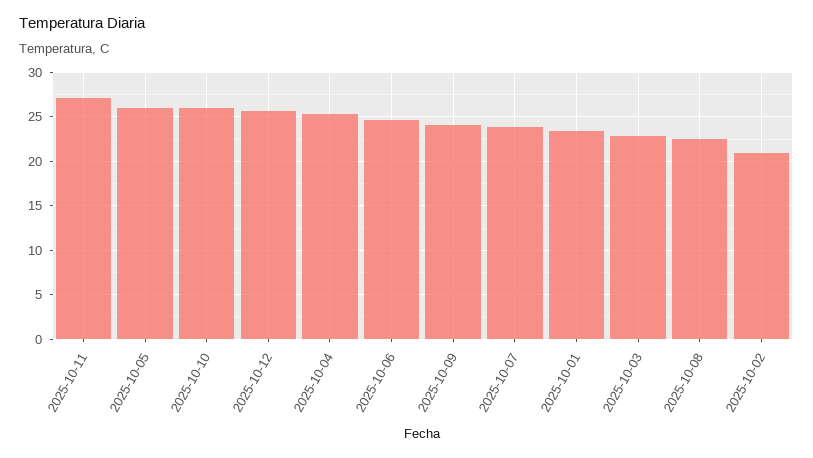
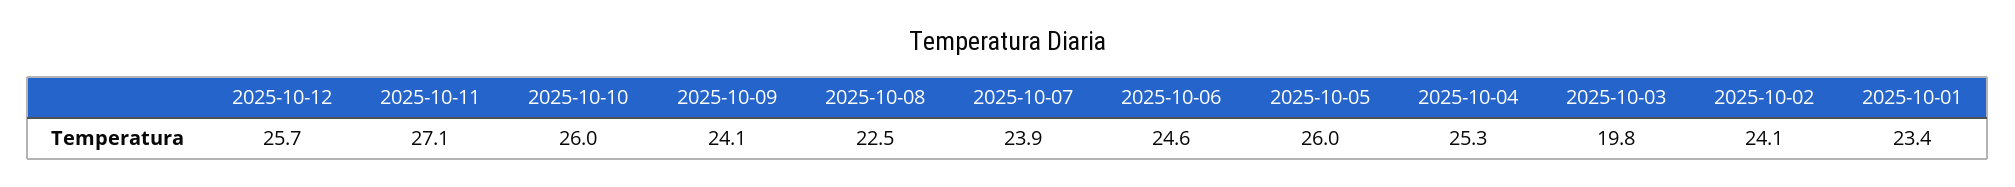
  {
    "2025-10-11": 27.1,
    "2025-10-05": 26,
    "2025-10-10": 26,
    "2025-10-12": 25.7,
    "2025-10-04": 25.3,
    "2025-10-06": 24.6,
    "2025-10-09": 24.1,
    "2025-10-07": 23.9,
    "2025-10-01": 23.4,
-   "2025-10-03": 23,
+   "2025-10-03": 19.8,
    "2025-10-08": 22.5,
-   "2025-10-02": 21
+   "2025-10-02": 24.1
  }

